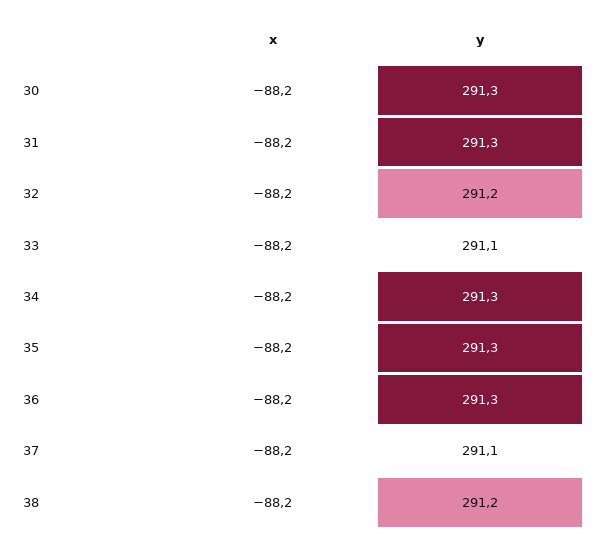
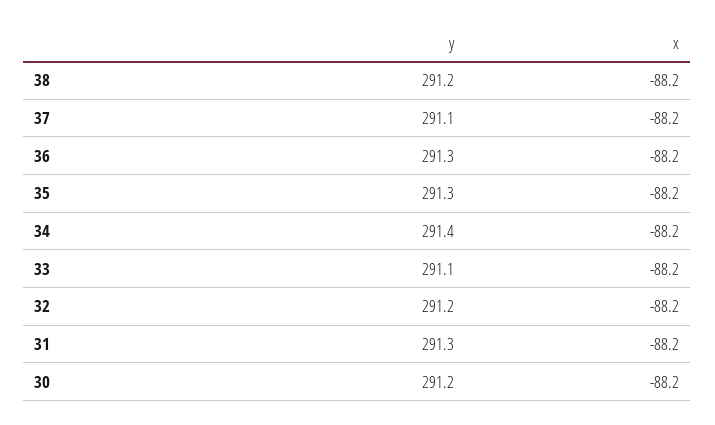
  {
    "x": {
      "30": -88.2,
      "31": -88.2,
      "32": -88.2,
      "33": -88.2,
      "34": -88.2,
      "35": -88.2,
      "36": -88.2,
      "37": -88.2,
      "38": -88.2
    },
    "y": {
-     "30": 291.3,
+     "30": 291.2,
      "31": 291.3,
      "32": 291.2,
      "33": 291.1,
-     "34": 291.3,
+     "34": 291.4,
      "35": 291.3,
      "36": 291.3,
      "37": 291.1,
      "38": 291.2
    }
  }

